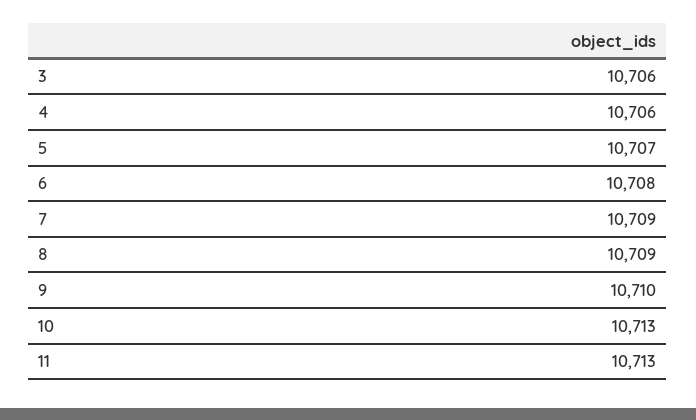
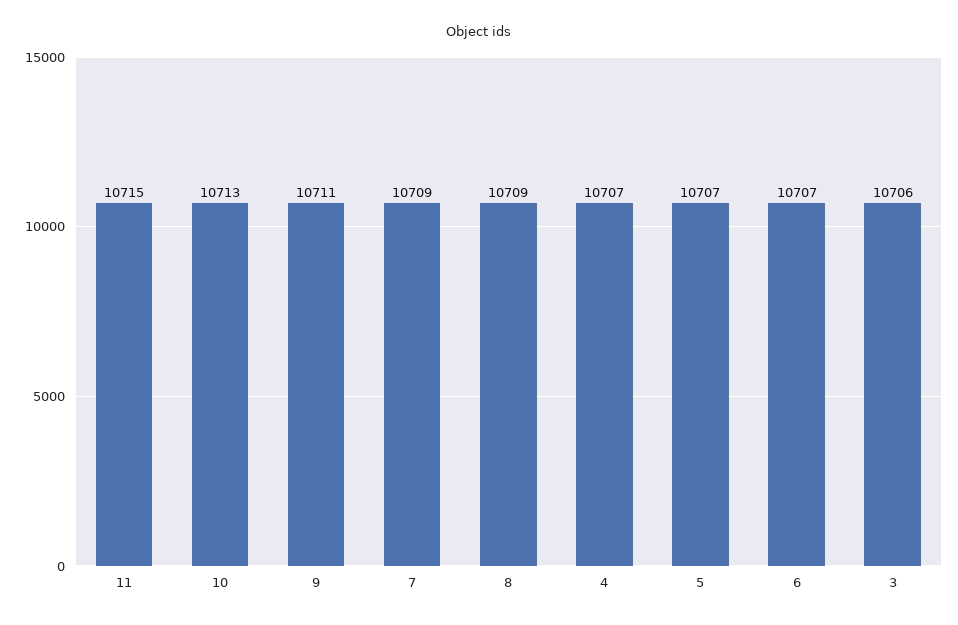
  {
    "3": 10706,
-   "4": 10706,
+   "4": 10707,
    "5": 10707,
-   "6": 10708,
+   "6": 10707,
    "7": 10709,
    "8": 10709,
-   "9": 10710,
+   "9": 10711,
    "10": 10713,
-   "11": 10713
+   "11": 10715
  }

